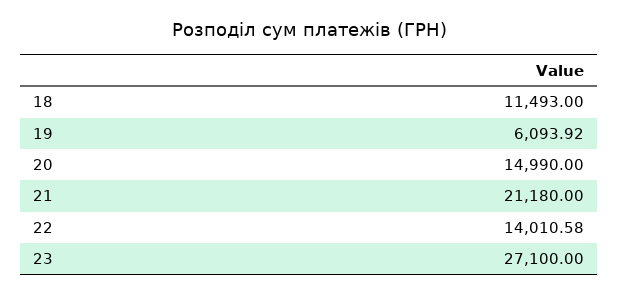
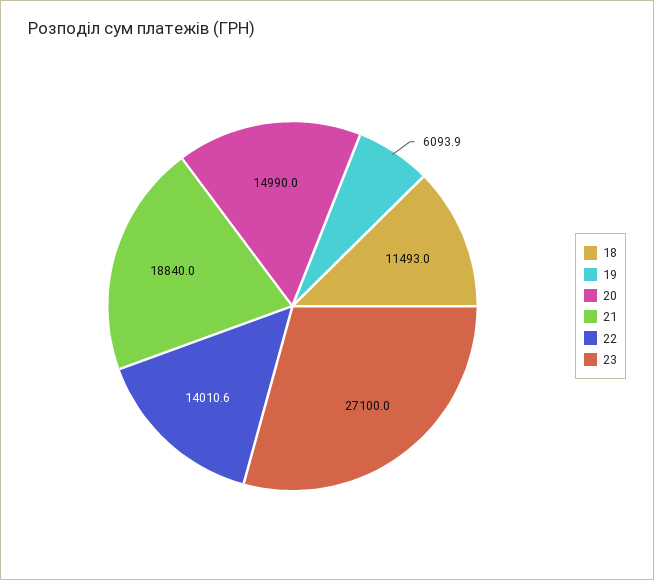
  {
    "18": 11493,
    "19": 6093.92,
    "20": 14990,
-   "21": 21180,
+   "21": 18840,
    "22": 14010.58,
    "23": 27100
  }

